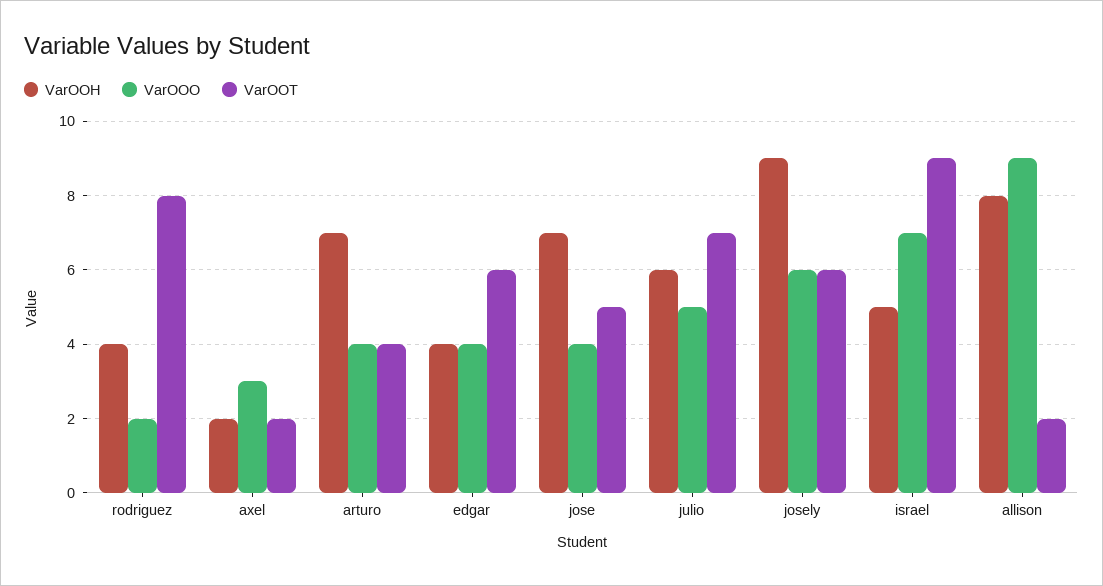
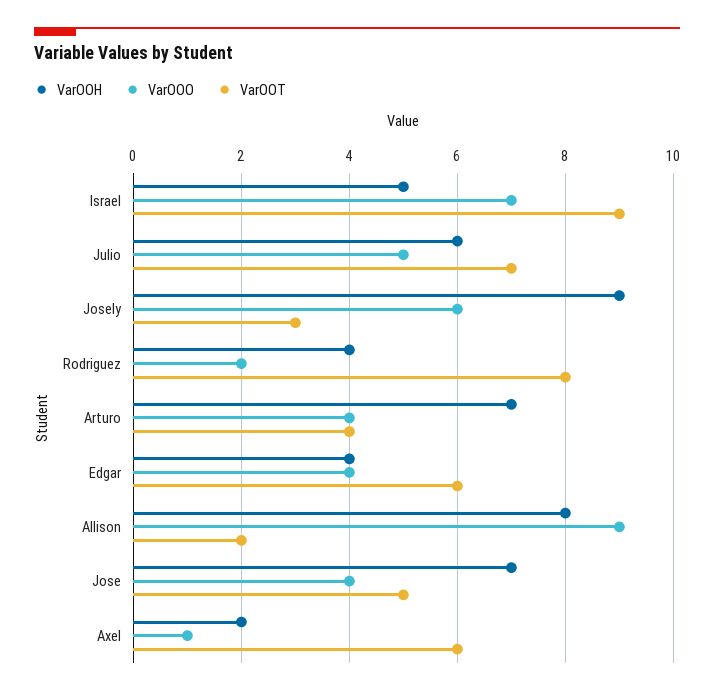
  {
    "VarOOH": {
      "rodriguez": 4,
      "axel": 2,
      "arturo": 7,
      "edgar": 4,
      "jose": 7,
      "julio": 6,
      "josely": 9,
      "israel": 5,
      "allison": 8
    },
    "VarOOO": {
      "rodriguez": 2,
-     "axel": 3,
+     "axel": 1,
      "arturo": 4,
      "edgar": 4,
      "jose": 4,
      "julio": 5,
      "josely": 6,
      "israel": 7,
      "allison": 9
    },
    "VarOOT": {
      "rodriguez": 8,
-     "axel": 2,
+     "axel": 6,
      "arturo": 4,
      "edgar": 6,
      "jose": 5,
      "julio": 7,
-     "josely": 6,
+     "josely": 3,
      "israel": 9,
      "allison": 2
    }
  }

